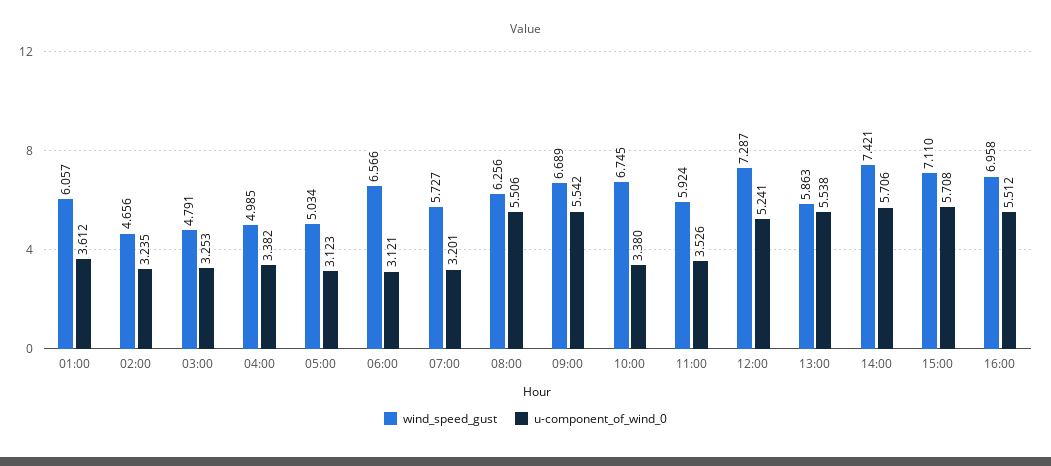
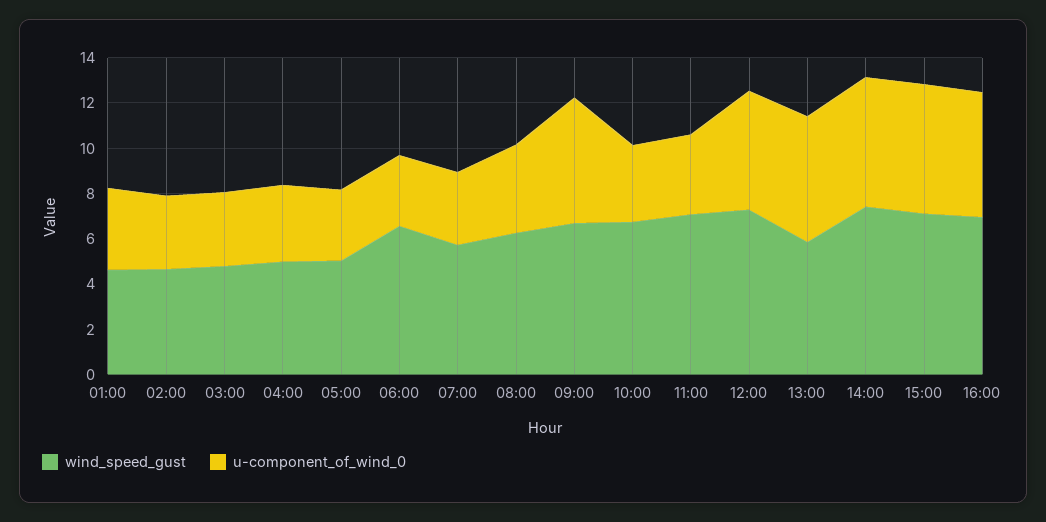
  {
    "wind_speed_gust": {
-     "01:00": 6.057,
+     "01:00": 4.5,
      "02:00": 4.656,
      "03:00": 4.791,
      "04:00": 4.985,
      "05:00": 5.034,
      "06:00": 6.566,
      "07:00": 5.727,
      "08:00": 6.256,
      "09:00": 6.689,
      "10:00": 6.745,
-     "11:00": 5.924,
+     "11:00": 7,
      "12:00": 7.287,
      "13:00": 5.863,
      "14:00": 7.421,
      "15:00": 7.11,
      "16:00": 6.958
    },
    "u-component_of_wind_0": {
      "01:00": 3.612,
      "02:00": 3.235,
      "03:00": 3.253,
      "04:00": 3.382,
      "05:00": 3.123,
      "06:00": 3.121,
      "07:00": 3.201,
-     "08:00": 5.506,
+     "08:00": 4,
      "09:00": 5.542,
      "10:00": 3.38,
      "11:00": 3.526,
      "12:00": 5.241,
      "13:00": 5.538,
      "14:00": 5.706,
      "15:00": 5.708,
      "16:00": 5.512
    }
  }

